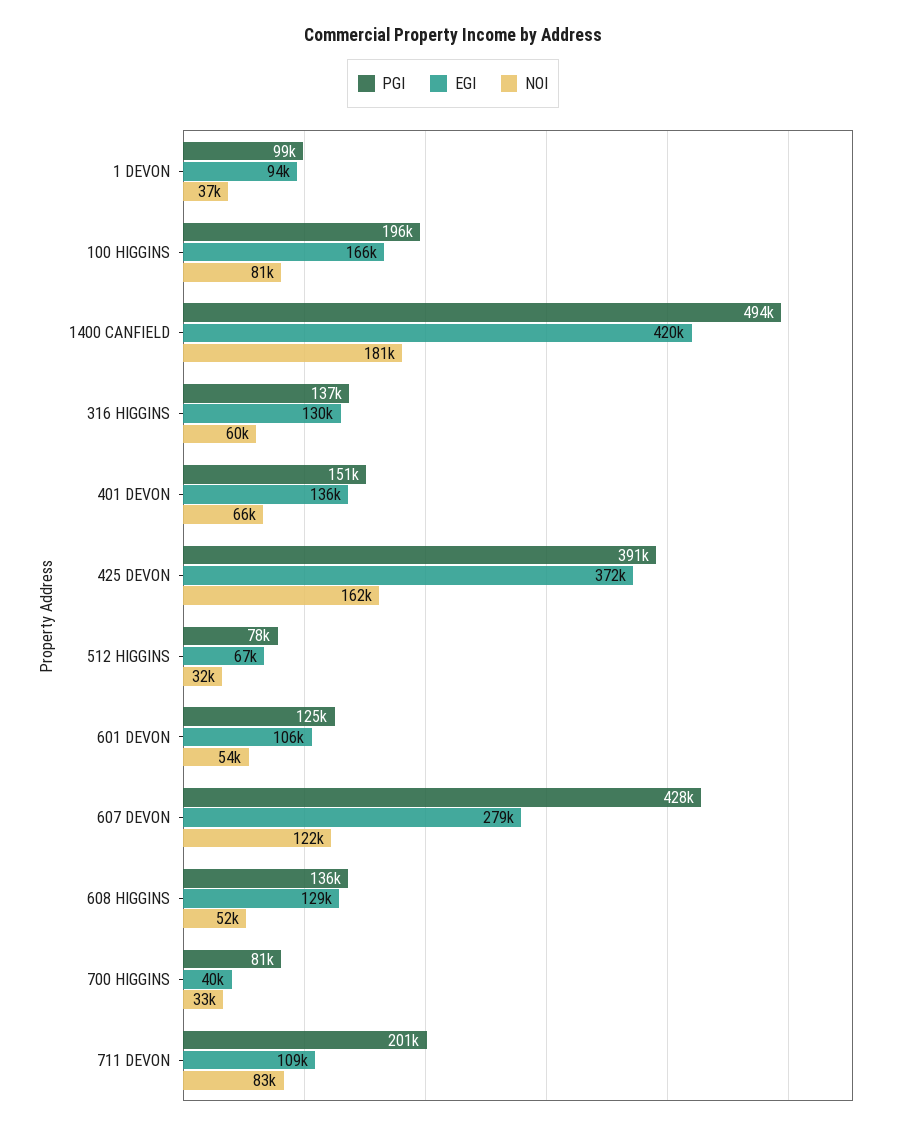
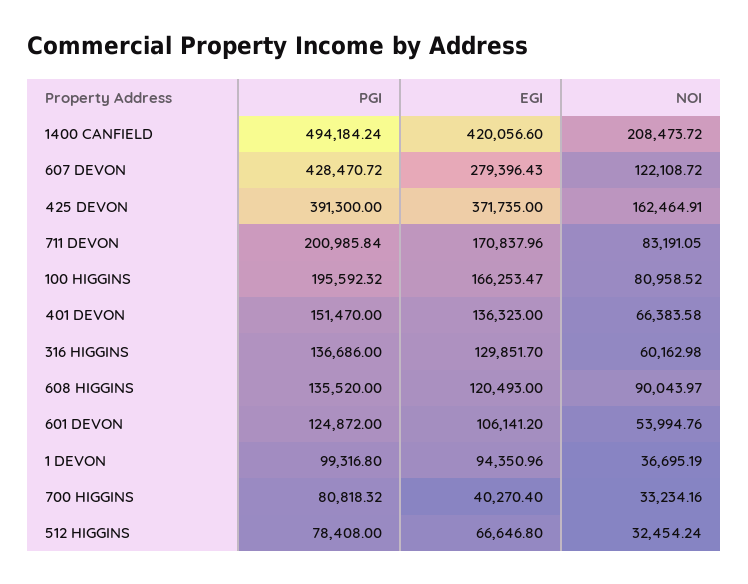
  {
    "PGI": {
      "1 DEVON": 99316.8,
      "100 HIGGINS": 195592.32,
      "1400 CANFIELD": 494184.24,
      "316 HIGGINS": 136686,
      "401 DEVON": 151470,
      "425 DEVON": 391300,
      "512 HIGGINS": 78408,
      "601 DEVON": 124872,
      "607 DEVON": 428470.72,
      "608 HIGGINS": 135520,
      "700 HIGGINS": 80818.32,
      "711 DEVON": 200985.84
    },
    "EGI": {
      "1 DEVON": 94350.96,
      "100 HIGGINS": 166253.47,
      "1400 CANFIELD": 420056.6,
      "316 HIGGINS": 129851.7,
      "401 DEVON": 136323,
      "425 DEVON": 371735,
      "512 HIGGINS": 66646.8,
      "601 DEVON": 106141.2,
      "607 DEVON": 279396.43,
-     "608 HIGGINS": 129000,
+     "608 HIGGINS": 120493,
      "700 HIGGINS": 40270.4,
-     "711 DEVON": 109000
+     "711 DEVON": 170837.96
    },
    "NOI": {
      "1 DEVON": 36695.19,
      "100 HIGGINS": 80958.52,
-     "1400 CANFIELD": 181000,
+     "1400 CANFIELD": 208473.72,
      "316 HIGGINS": 60162.98,
      "401 DEVON": 66383.58,
      "425 DEVON": 162464.91,
      "512 HIGGINS": 32454.24,
      "601 DEVON": 53994.76,
      "607 DEVON": 122108.72,
-     "608 HIGGINS": 52000,
+     "608 HIGGINS": 90043.97,
      "700 HIGGINS": 33234.16,
      "711 DEVON": 83191.05
    }
  }

